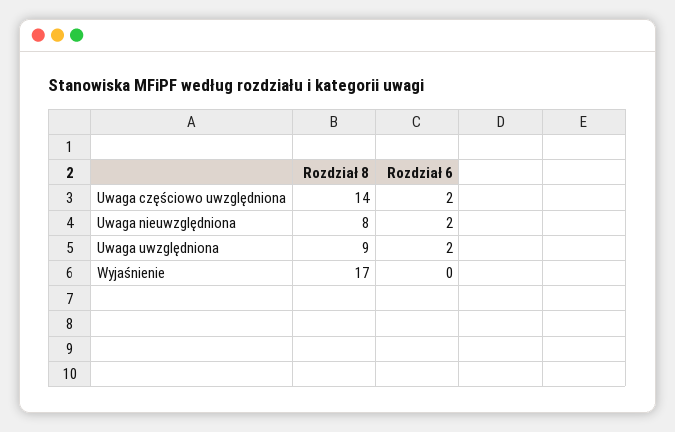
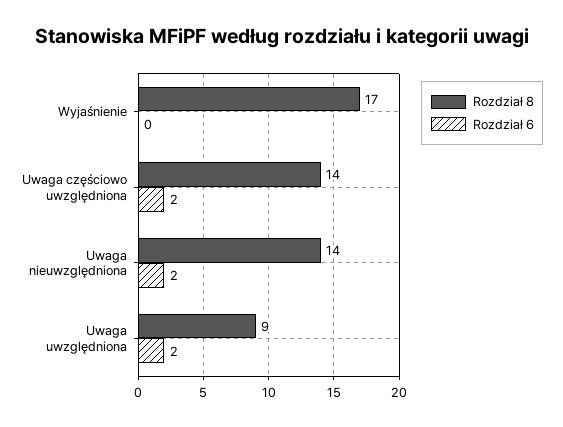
  {
    "Rozdział 8": {
      "Uwaga częściowo uwzględniona": 14,
-     "Uwaga nieuwzględniona": 8,
+     "Uwaga nieuwzględniona": 14,
      "Uwaga uwzględniona": 9,
      "Wyjaśnienie": 17
    },
    "Rozdział 6": {
      "Uwaga częściowo uwzględniona": 2,
      "Uwaga nieuwzględniona": 2,
      "Uwaga uwzględniona": 2,
      "Wyjaśnienie": 0
    }
  }

